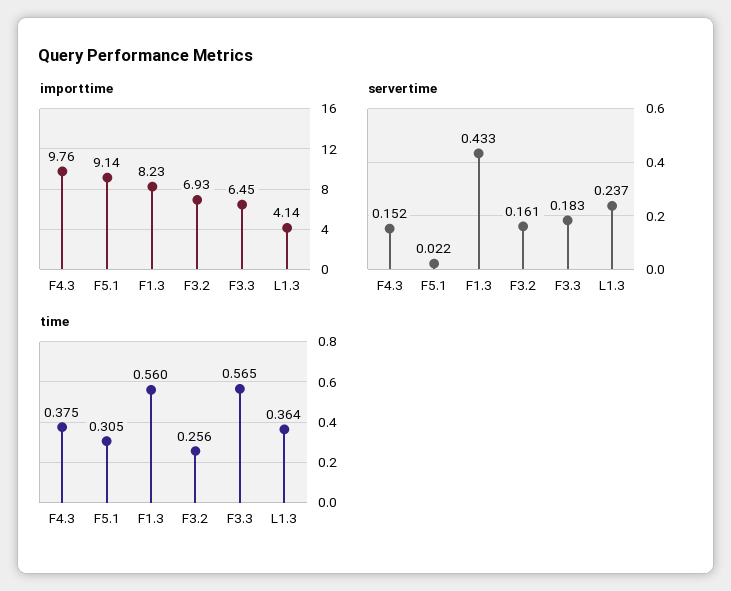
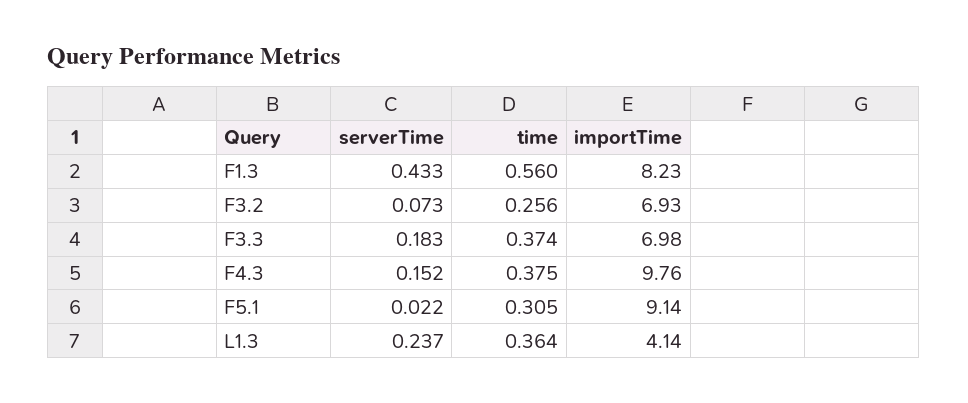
  {
    "importtime": {
      "F4.3": 9.76,
      "F5.1": 9.14,
      "F1.3": 8.23,
      "F3.2": 6.93,
-     "F3.3": 6.45,
+     "F3.3": 6.98,
      "L1.3": 4.14
    },
    "servertime": {
      "F4.3": 0.152,
      "F5.1": 0.022,
      "F1.3": 0.433,
-     "F3.2": 0.161,
+     "F3.2": 0.073,
      "F3.3": 0.183,
      "L1.3": 0.237
    },
    "time": {
      "F4.3": 0.375,
      "F5.1": 0.305,
      "F1.3": 0.56,
      "F3.2": 0.256,
-     "F3.3": 0.565,
+     "F3.3": 0.374,
      "L1.3": 0.364
    }
  }

